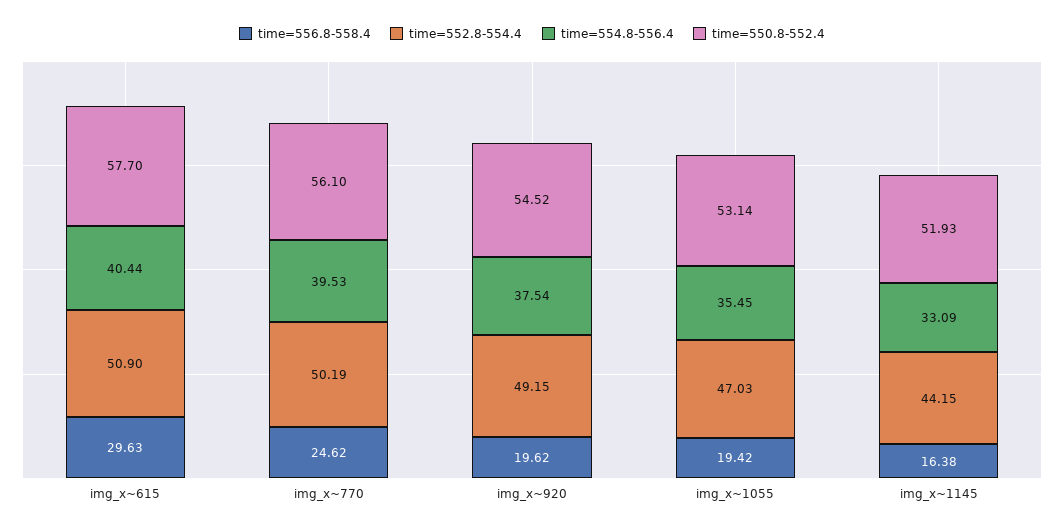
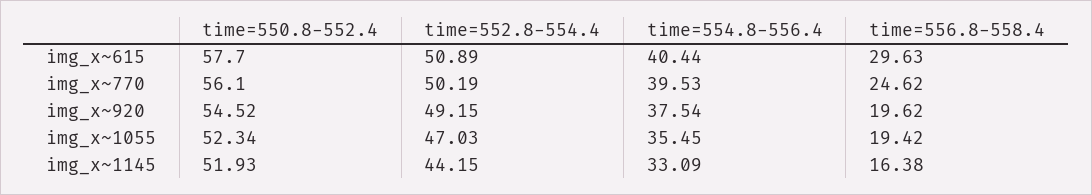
  {
    "time=556.8-558.4": {
      "img_x~615": 29.63,
      "img_x~770": 24.62,
      "img_x~920": 19.62,
      "img_x~1055": 19.42,
      "img_x~1145": 16.38
    },
    "time=552.8-554.4": {
-     "img_x~615": 50.9,
+     "img_x~615": 50.89,
      "img_x~770": 50.19,
      "img_x~920": 49.15,
      "img_x~1055": 47.03,
      "img_x~1145": 44.15
    },
    "time=554.8-556.4": {
      "img_x~615": 40.44,
      "img_x~770": 39.53,
      "img_x~920": 37.54,
      "img_x~1055": 35.45,
      "img_x~1145": 33.09
    },
    "time=550.8-552.4": {
      "img_x~615": 57.7,
      "img_x~770": 56.1,
      "img_x~920": 54.52,
-     "img_x~1055": 53.14,
+     "img_x~1055": 52.34,
      "img_x~1145": 51.93
    }
  }

